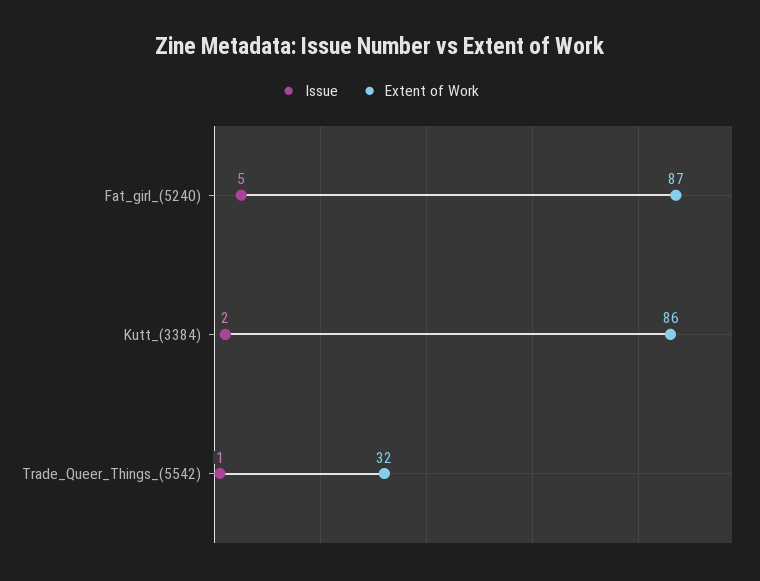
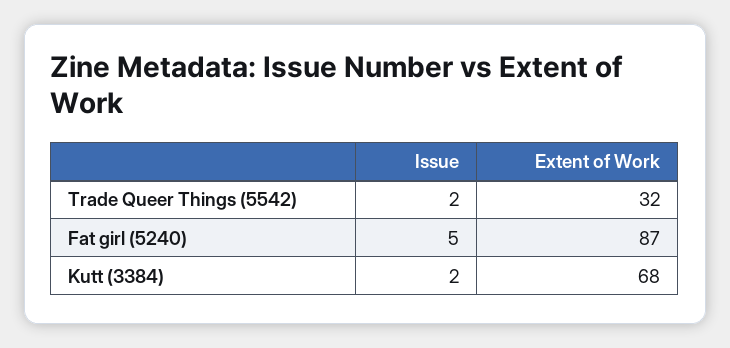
  {
    "Issue": {
      "Fat_girl_(5240)": 5,
      "Kutt_(3384)": 2,
-     "Trade_Queer_Things_(5542)": 1
+     "Trade_Queer_Things_(5542)": 2
    },
    "Extent of Work": {
      "Fat_girl_(5240)": 87,
-     "Kutt_(3384)": 86,
+     "Kutt_(3384)": 68,
      "Trade_Queer_Things_(5542)": 32
    }
  }

